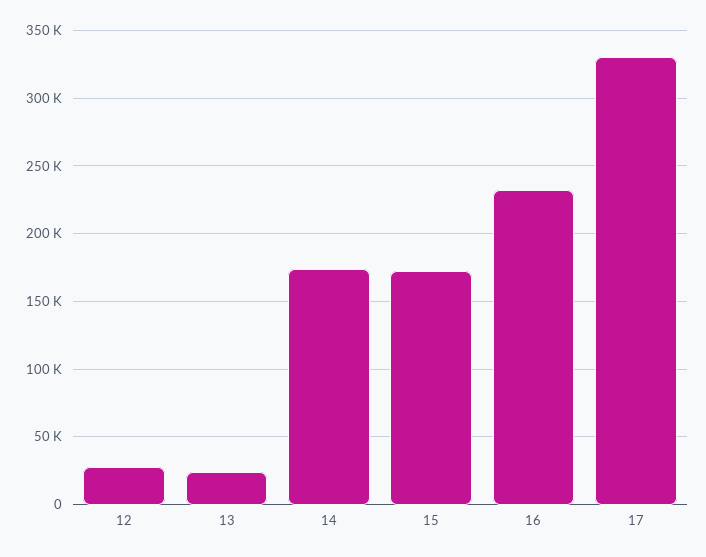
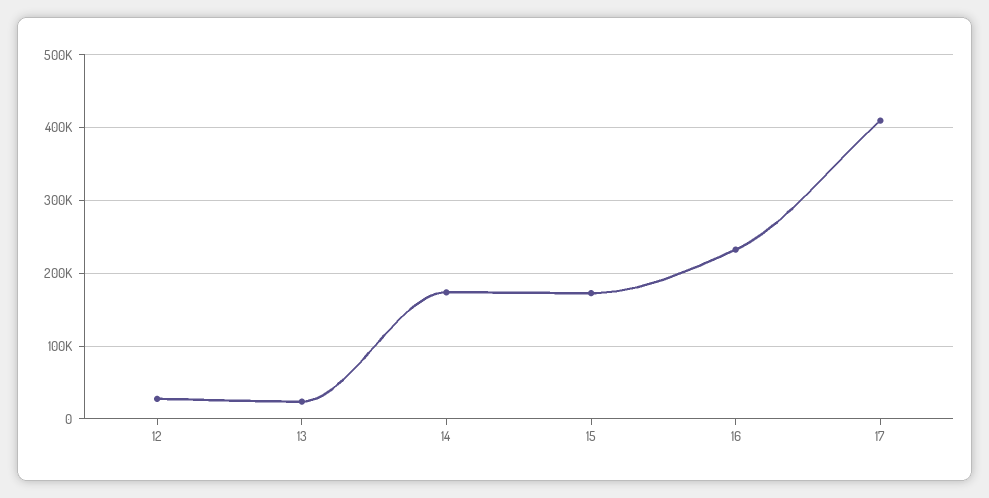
  {
    "12": 30000,
    "13": 25000,
    "14": 175000,
    "15": 175000,
    "16": 230000,
-   "17": 330000
+   "17": 410000
  }

